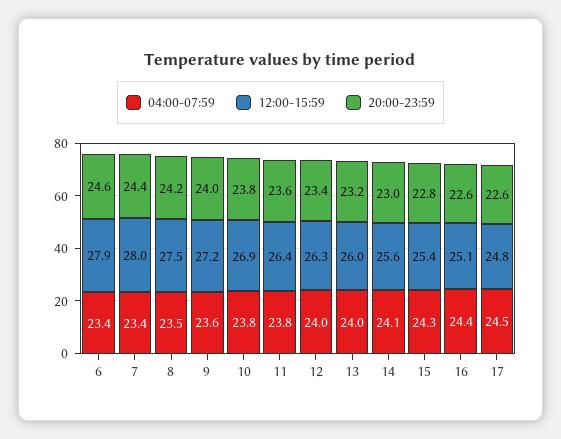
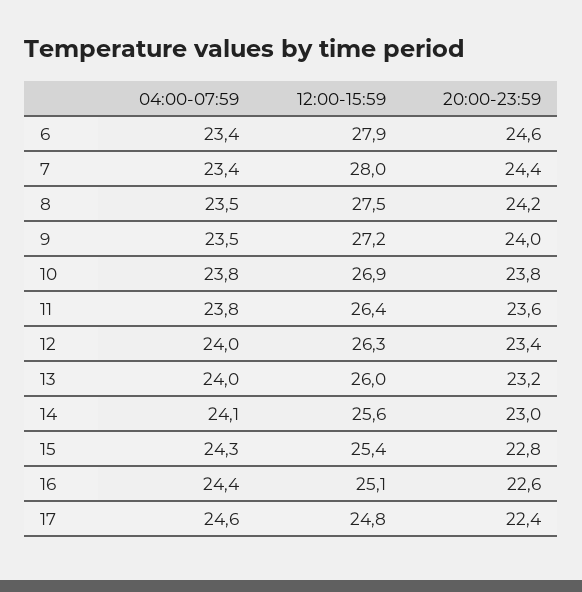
  {
    "04:00-07:59": {
      "6": 23.4,
      "7": 23.4,
      "8": 23.5,
-     "9": 23.6,
+     "9": 23.5,
      "10": 23.8,
      "11": 23.8,
      "12": 24,
      "13": 24,
      "14": 24.1,
      "15": 24.3,
      "16": 24.4,
-     "17": 24.5
+     "17": 24.6
    },
    "12:00-15:59": {
      "6": 27.9,
      "7": 28,
      "8": 27.5,
      "9": 27.2,
      "10": 26.9,
      "11": 26.4,
      "12": 26.3,
      "13": 26,
      "14": 25.6,
      "15": 25.4,
      "16": 25.1,
      "17": 24.8
    },
    "20:00-23:59": {
      "6": 24.6,
      "7": 24.4,
      "8": 24.2,
      "9": 24,
      "10": 23.8,
      "11": 23.6,
      "12": 23.4,
      "13": 23.2,
      "14": 23,
      "15": 22.8,
      "16": 22.6,
-     "17": 22.6
+     "17": 22.4
    }
  }

